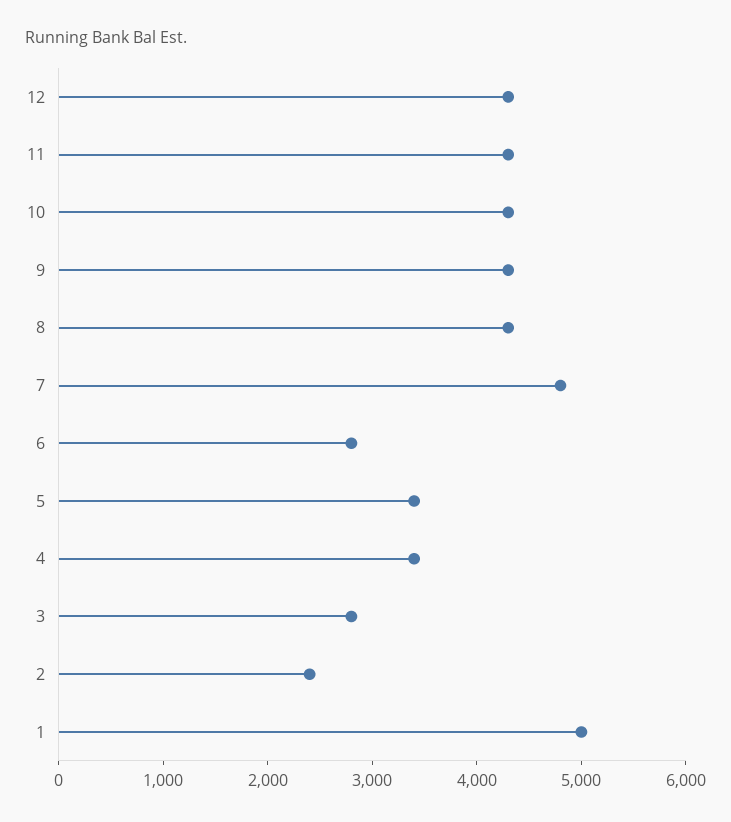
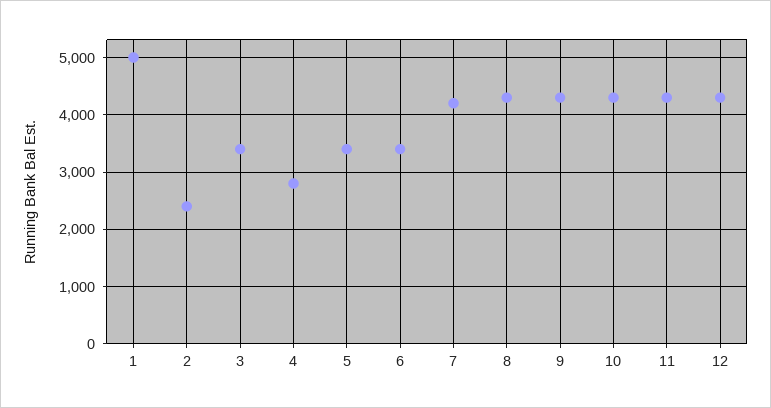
  {
    "12": 4400,
    "11": 4400,
    "10": 4400,
    "9": 4400,
    "8": 4400,
-   "7": 4800,
+   "7": 4200,
-   "6": 2800,
+   "6": 3400,
    "5": 3400,
-   "4": 3400,
+   "4": 2800,
-   "3": 2800,
+   "3": 3400,
    "2": 2400,
    "1": 5000
  }

